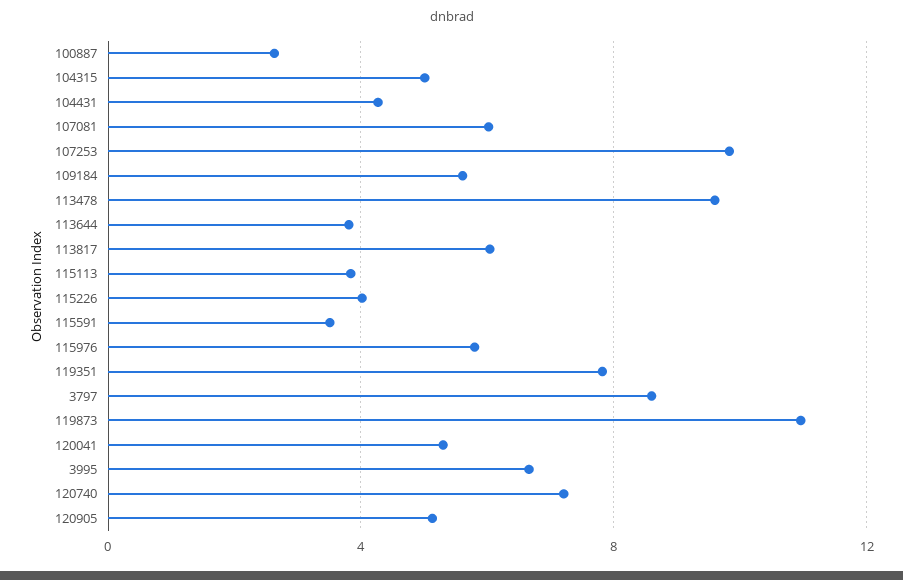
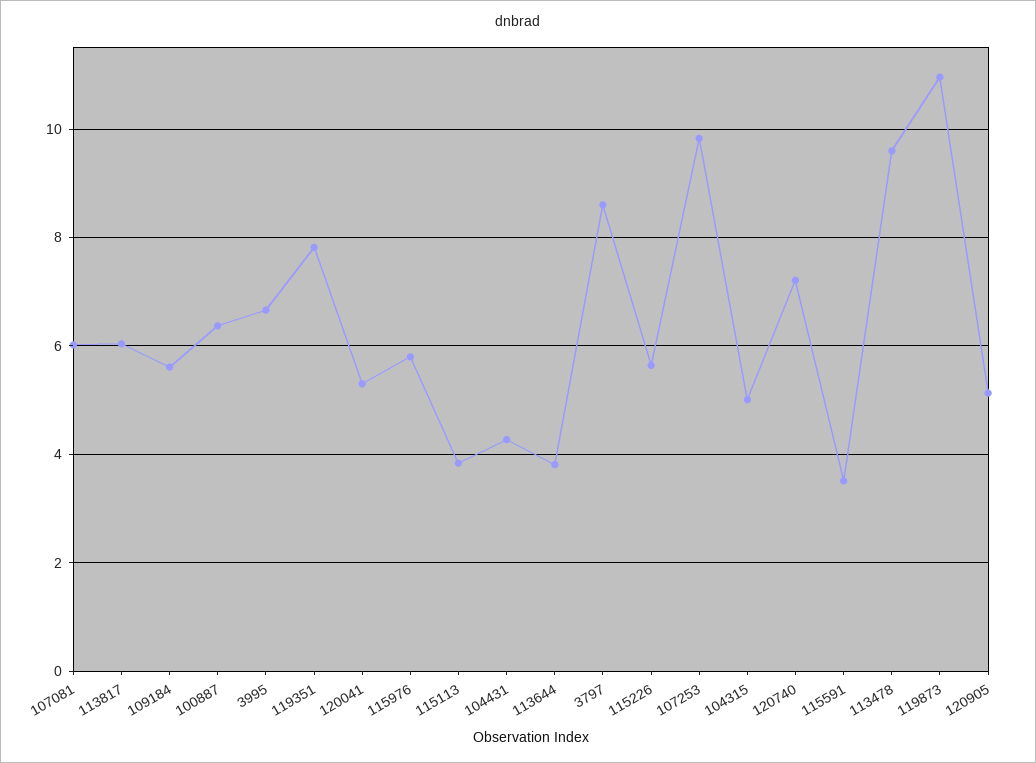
  {
-   "100887": 2.5,
+   "100887": 6.4,
    "104315": 5,
    "104431": 4.2,
    "107081": 6,
    "107253": 9.8,
    "109184": 5.6,
    "113478": 9.6,
    "113644": 3.8,
    "113817": 6,
    "115113": 3.8,
-   "115226": 4,
+   "115226": 5.6,
    "115591": 3.6,
    "115976": 5.8,
    "119351": 7.8,
    "3797": 8.6,
    "119873": 11,
    "120041": 5.4,
    "3995": 6.6,
    "120740": 7.2,
    "120905": 5.2
  }

